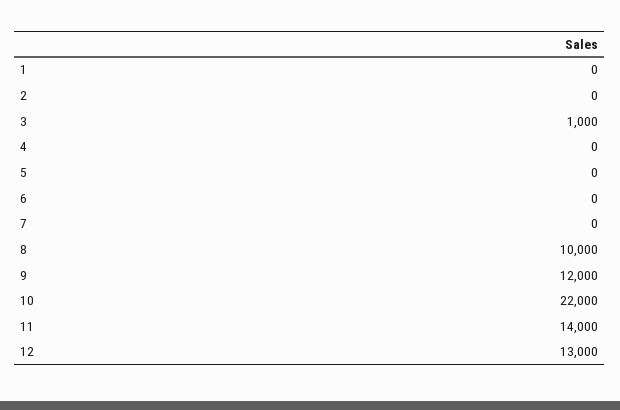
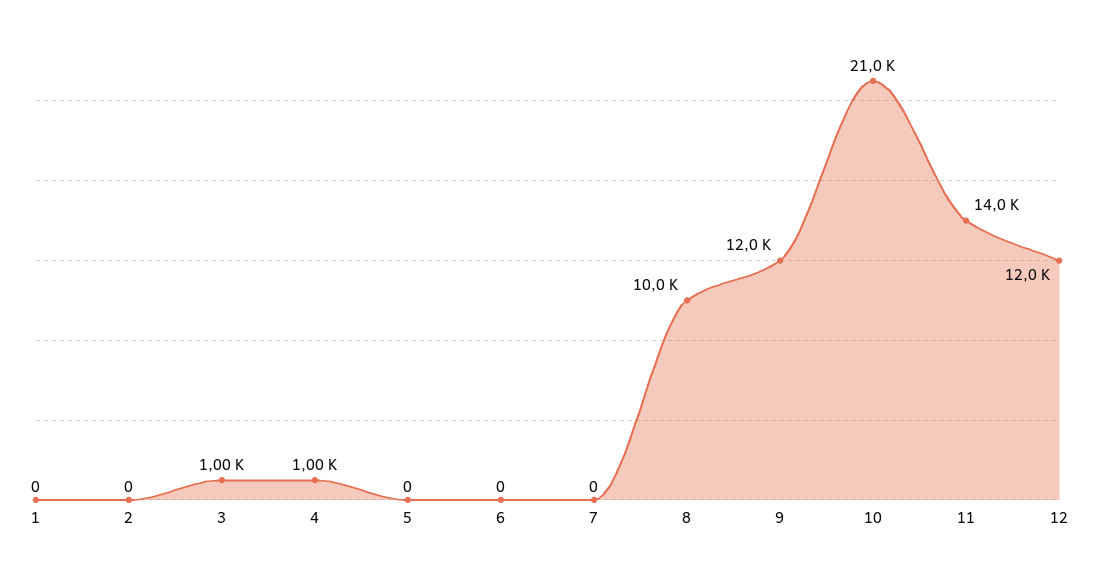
  {
    "1": 0,
    "2": 0,
    "3": 1000,
-   "4": 0,
+   "4": 1000,
    "5": 0,
    "6": 0,
    "7": 0,
    "8": 10000,
    "9": 12000,
-   "10": 22000,
+   "10": 21000,
    "11": 14000,
-   "12": 13000
+   "12": 12000
  }

